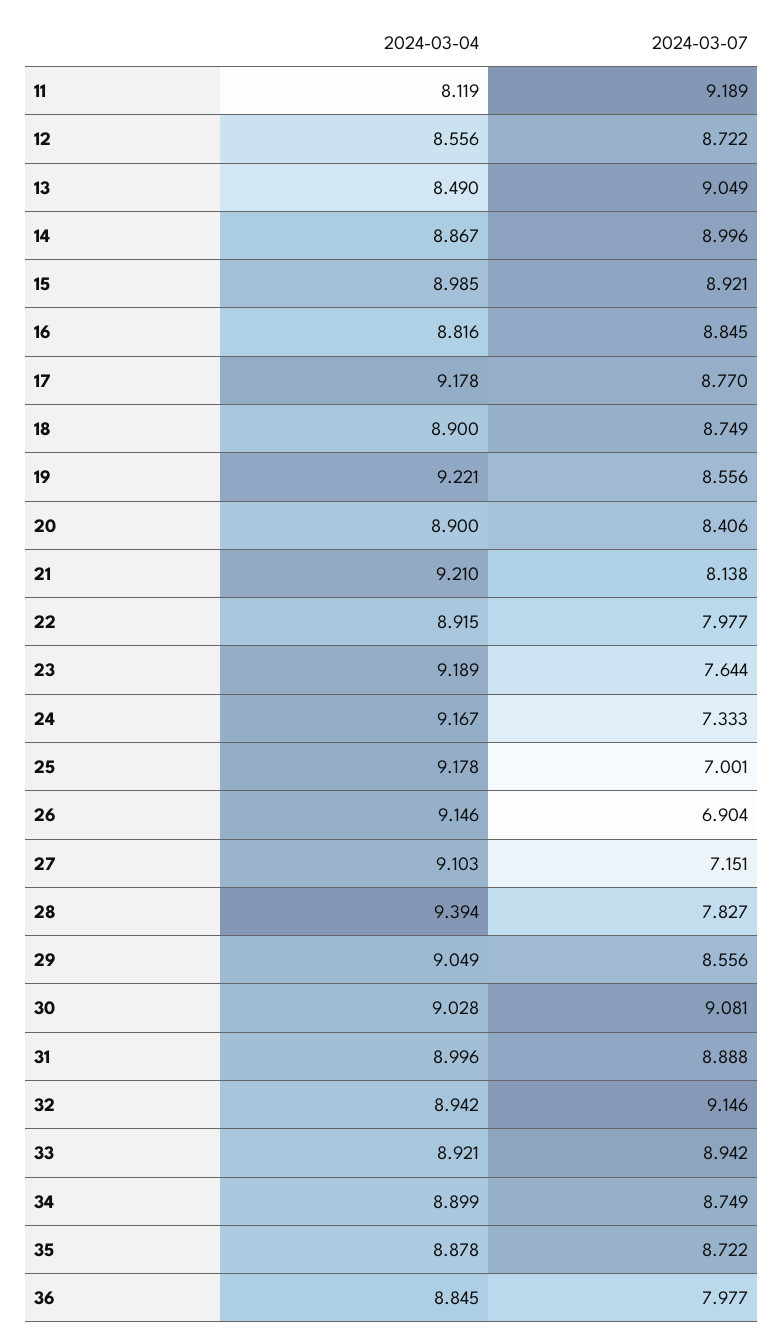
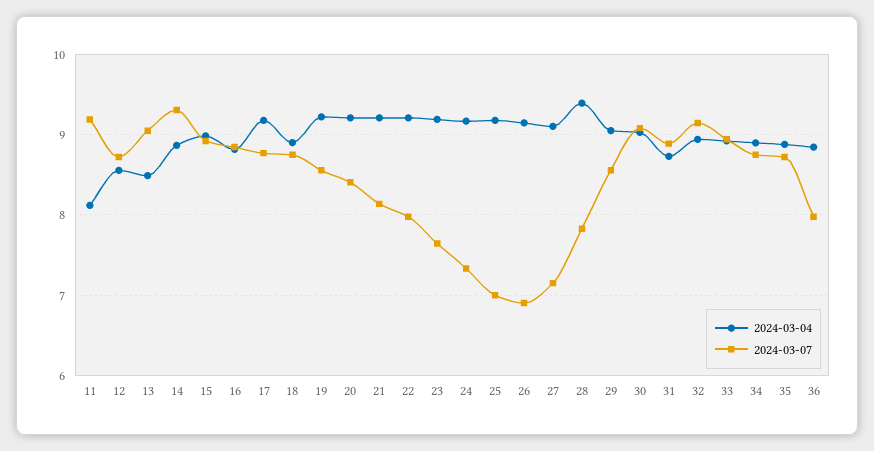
  {
    "2024-03-04": {
      "11": 8.119,
      "12": 8.556,
      "13": 8.49,
      "14": 8.867,
      "15": 8.985,
      "16": 8.816,
      "17": 9.178,
      "18": 8.9,
      "19": 9.221,
-     "20": 8.9,
+     "20": 9.2,
      "21": 9.21,
-     "22": 8.915,
+     "22": 9.2,
      "23": 9.189,
      "24": 9.167,
      "25": 9.178,
      "26": 9.146,
      "27": 9.103,
      "28": 9.394,
      "29": 9.049,
      "30": 9.028,
-     "31": 8.996,
+     "31": 8.7,
      "32": 8.942,
      "33": 8.921,
      "34": 8.899,
      "35": 8.878,
      "36": 8.845
    },
    "2024-03-07": {
      "11": 9.189,
      "12": 8.722,
      "13": 9.049,
-     "14": 8.996,
+     "14": 9.3,
      "15": 8.921,
      "16": 8.845,
      "17": 8.77,
      "18": 8.749,
      "19": 8.556,
      "20": 8.406,
      "21": 8.138,
      "22": 7.977,
      "23": 7.644,
      "24": 7.333,
      "25": 7.001,
      "26": 6.904,
      "27": 7.151,
      "28": 7.827,
      "29": 8.556,
      "30": 9.081,
      "31": 8.888,
      "32": 9.146,
      "33": 8.942,
      "34": 8.749,
      "35": 8.722,
      "36": 7.977
    }
  }

